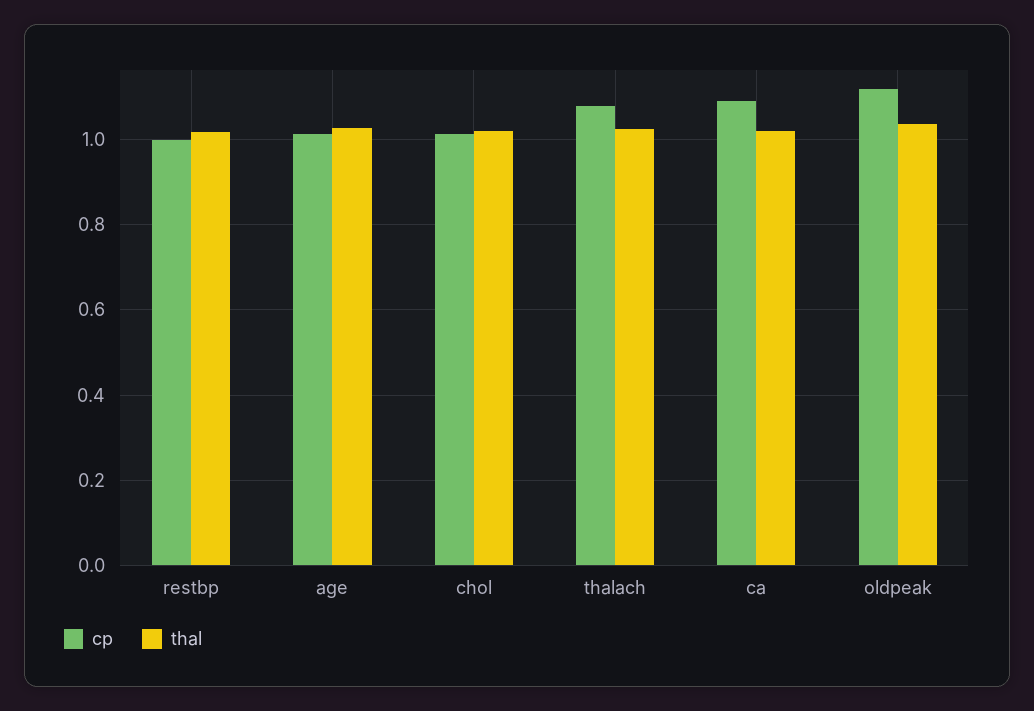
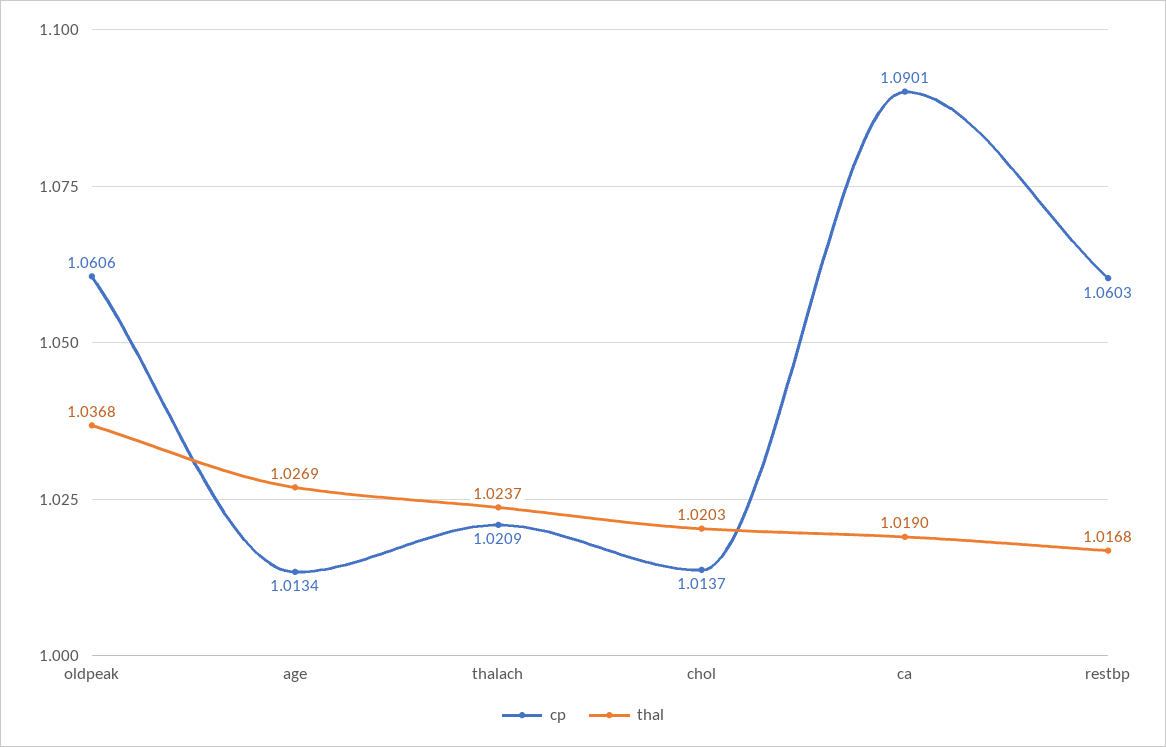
  {
    "cp": {
-     "restbp": 1,
+     "restbp": 1.0603,
      "age": 1.0134,
      "chol": 1.0137,
-     "thalach": 1.08,
+     "thalach": 1.0209,
      "ca": 1.0901,
-     "oldpeak": 1.12
+     "oldpeak": 1.0606
    },
    "thal": {
      "restbp": 1.0168,
      "age": 1.0269,
      "chol": 1.0203,
      "thalach": 1.0237,
      "ca": 1.019,
      "oldpeak": 1.0368
    }
  }

